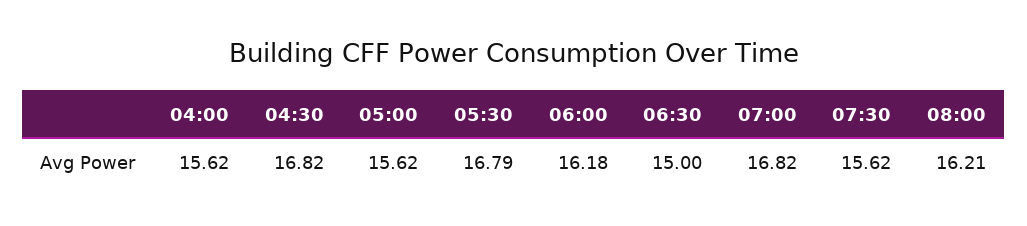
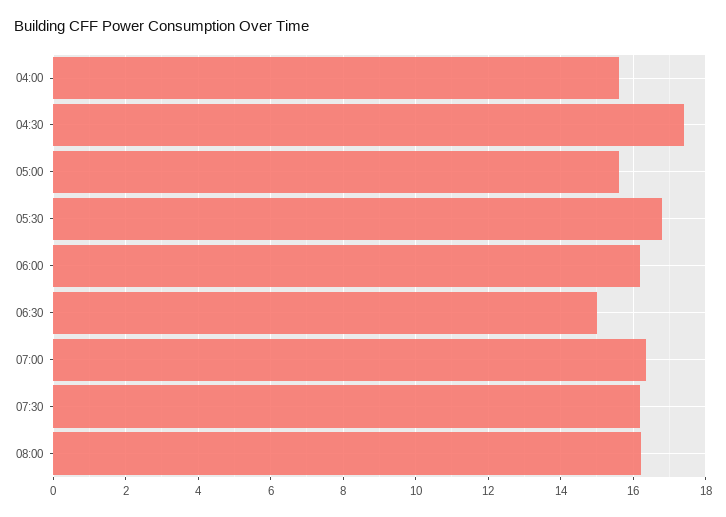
  {
    "04:00": 15.62,
-   "04:30": 16.82,
+   "04:30": 17.4,
    "05:00": 15.62,
    "05:30": 16.79,
    "06:00": 16.18,
    "06:30": 15,
-   "07:00": 16.82,
+   "07:00": 16.4,
-   "07:30": 15.62,
+   "07:30": 16.2,
    "08:00": 16.21
  }

